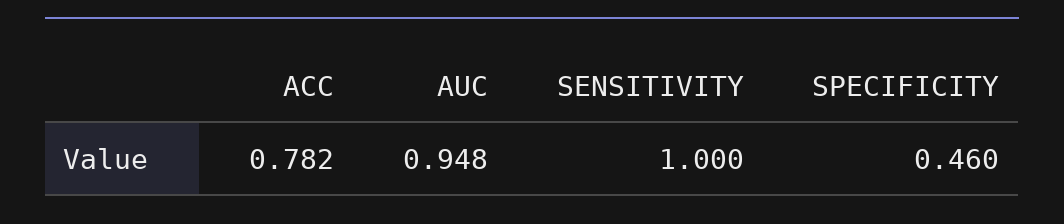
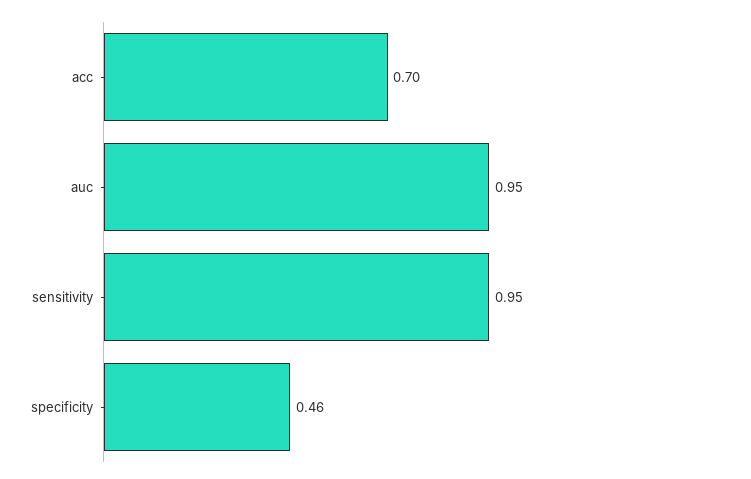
  {
-   "ACC": 0.782,
+   "ACC": 0.7,
    "AUC": 0.948,
-   "SENSITIVITY": 1,
+   "SENSITIVITY": 0.95,
    "SPECIFICITY": 0.46
  }

